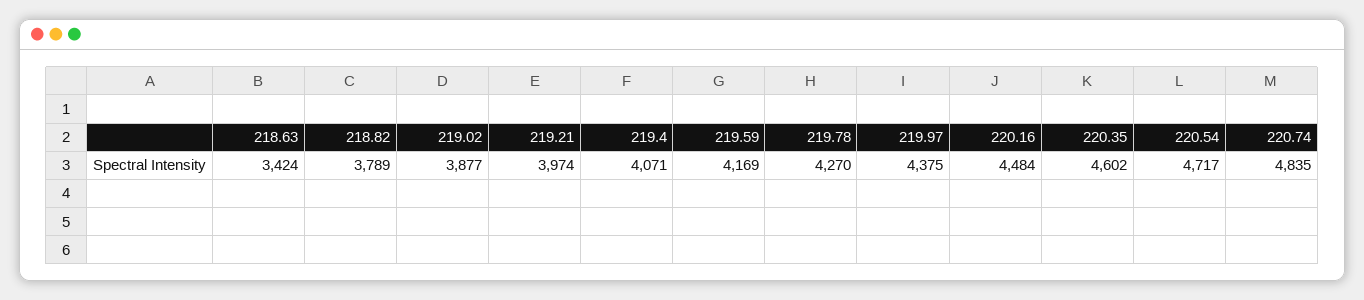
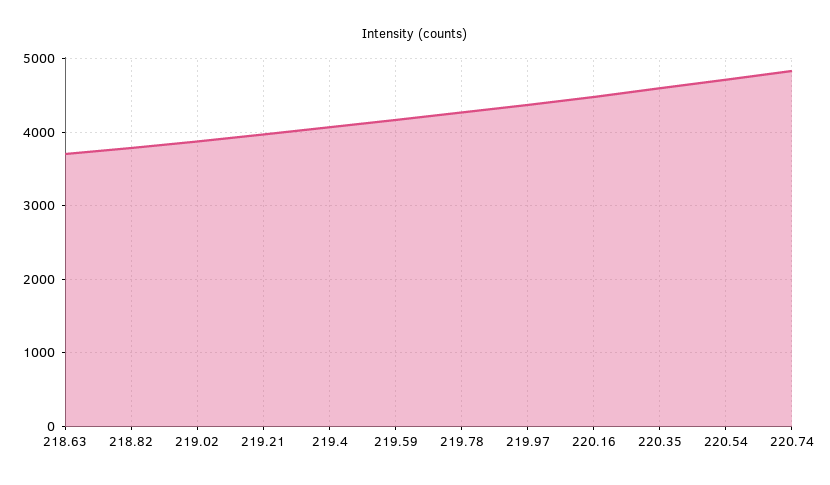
  {
-   "218.63": 3424,
+   "218.63": 3700,
    "218.82": 3789,
    "219.02": 3877,
    "219.21": 3974,
    "219.4": 4071,
    "219.59": 4169,
    "219.78": 4270,
    "219.97": 4375,
    "220.16": 4484,
    "220.35": 4602,
    "220.54": 4717,
    "220.74": 4835
  }

